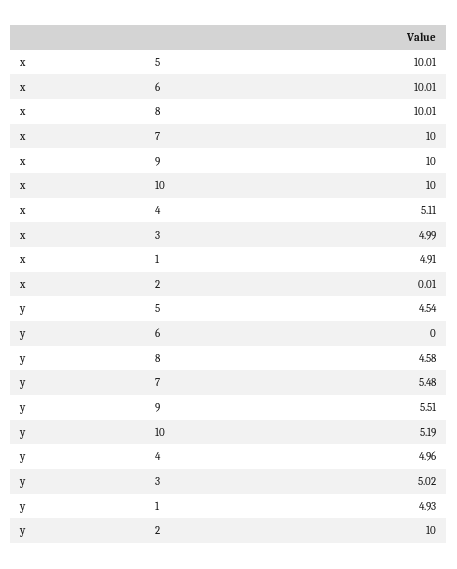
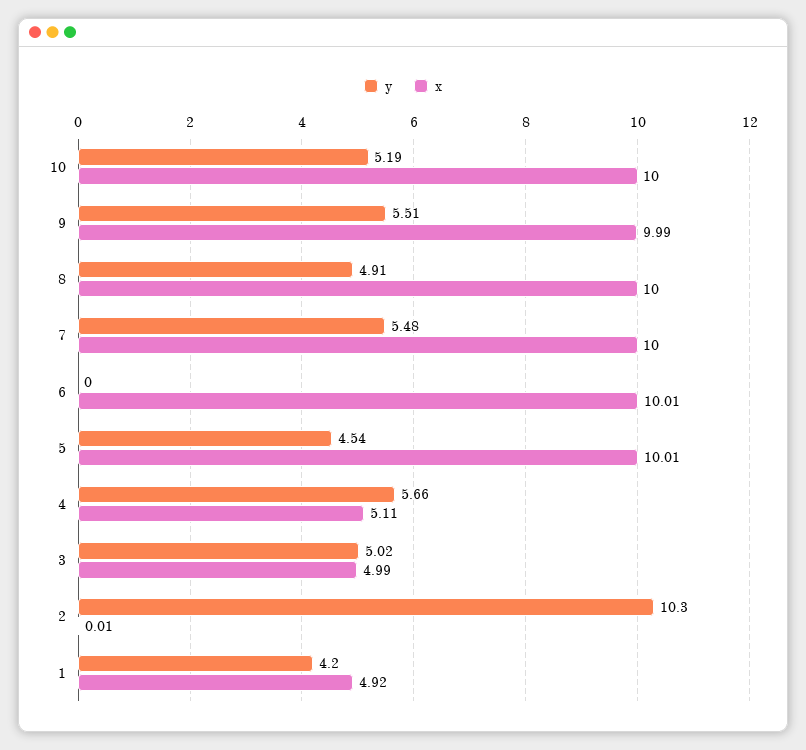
  {
    "x": {
      "5": 10.01,
      "6": 10.01,
-     "8": 10.01,
+     "8": 10,
      "7": 10,
-     "9": 10,
+     "9": 9.99,
      "10": 10,
      "4": 5.11,
      "3": 4.99,
-     "1": 4.91,
+     "1": 4.92,
      "2": 0.01
    },
    "y": {
      "5": 4.54,
      "6": 0,
-     "8": 4.58,
+     "8": 4.91,
      "7": 5.48,
      "9": 5.51,
      "10": 5.19,
-     "4": 4.96,
+     "4": 5.66,
      "3": 5.02,
-     "1": 4.93,
+     "1": 4.2,
-     "2": 10
+     "2": 10.3
    }
  }

